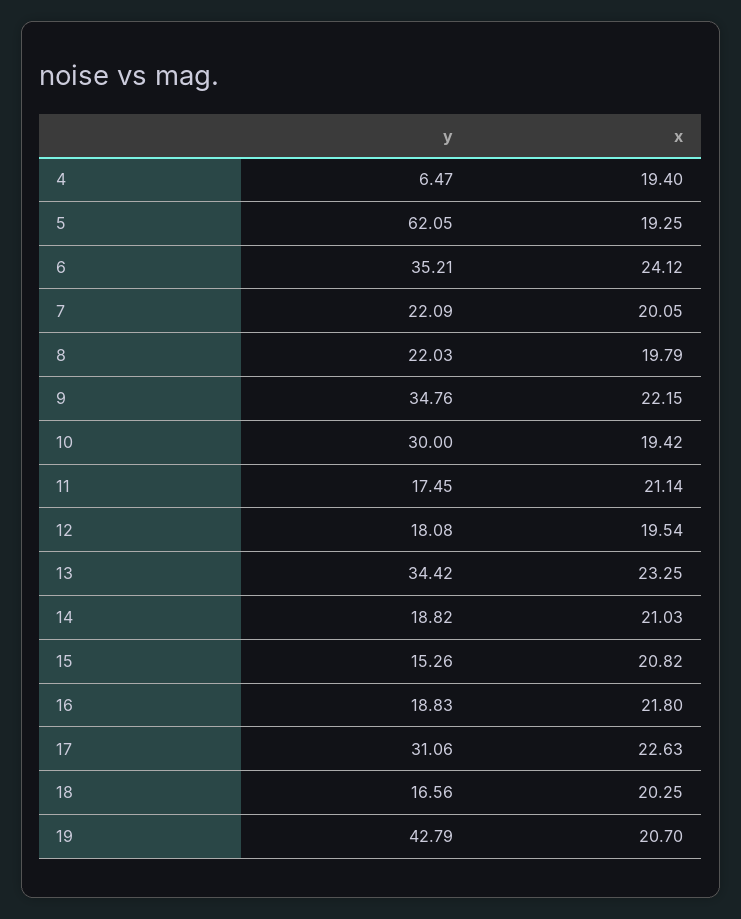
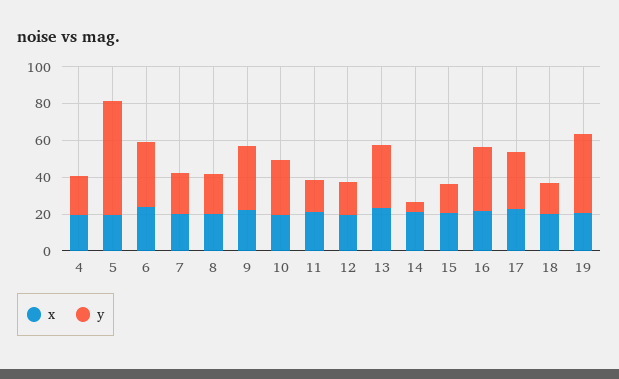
  {
    "y": {
-     "4": 6.47,
+     "4": 20,
      "5": 62.05,
      "6": 35.21,
      "7": 22.09,
      "8": 22.03,
      "9": 34.76,
      "10": 30,
      "11": 17.45,
      "12": 18.08,
      "13": 34.42,
-     "14": 18.82,
+     "14": 5,
      "15": 15.26,
-     "16": 18.83,
+     "16": 35,
      "17": 31.06,
      "18": 16.56,
      "19": 42.79
    },
    "x": {
      "4": 19.4,
      "5": 19.25,
      "6": 24.12,
      "7": 20.05,
      "8": 19.79,
      "9": 22.15,
      "10": 19.42,
      "11": 21.14,
      "12": 19.54,
      "13": 23.25,
      "14": 21.03,
      "15": 20.82,
      "16": 21.8,
      "17": 22.63,
      "18": 20.25,
      "19": 20.7
    }
  }

